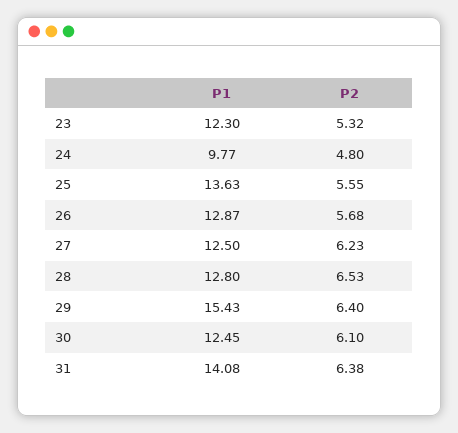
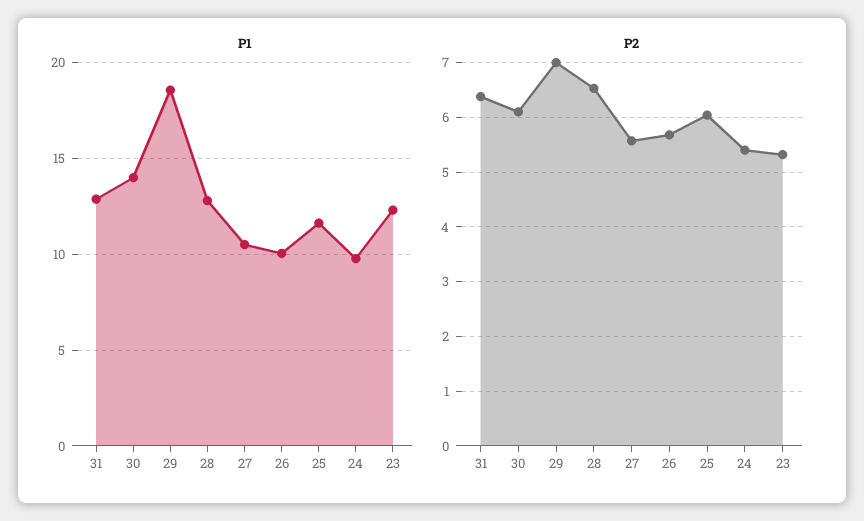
  {
    "P1": {
      "23": 12.3,
      "24": 9.77,
-     "25": 13.63,
+     "25": 11.5,
-     "26": 12.87,
+     "26": 10,
-     "27": 12.5,
+     "27": 10.5,
      "28": 12.8,
-     "29": 15.43,
+     "29": 18.5,
-     "30": 12.45,
+     "30": 14,
-     "31": 14.08
+     "31": 13
    },
    "P2": {
      "23": 5.32,
-     "24": 4.8,
+     "24": 5.4,
-     "25": 5.55,
+     "25": 6,
      "26": 5.68,
-     "27": 6.23,
+     "27": 5.6,
      "28": 6.53,
-     "29": 6.4,
+     "29": 7,
      "30": 6.1,
      "31": 6.38
    }
  }

